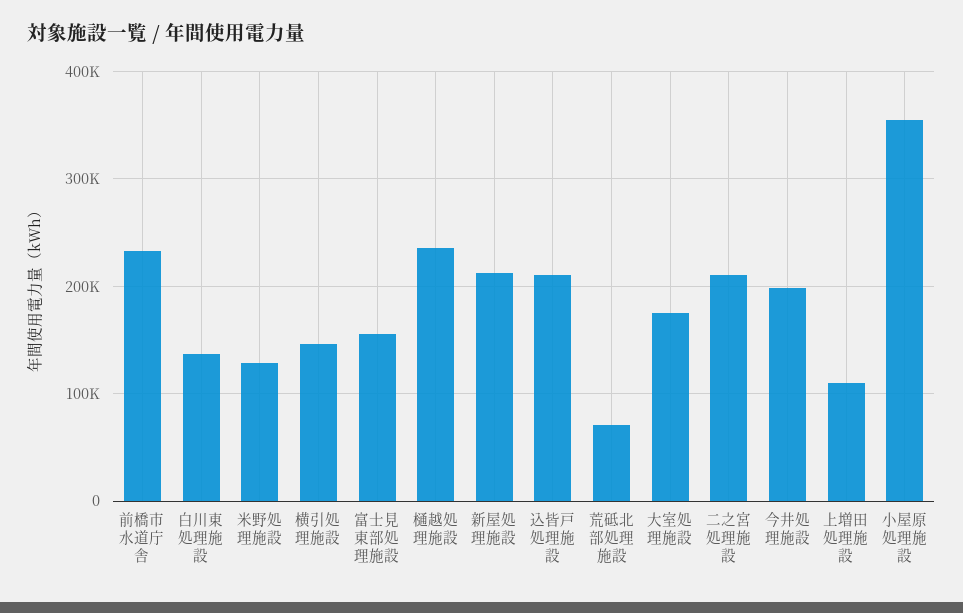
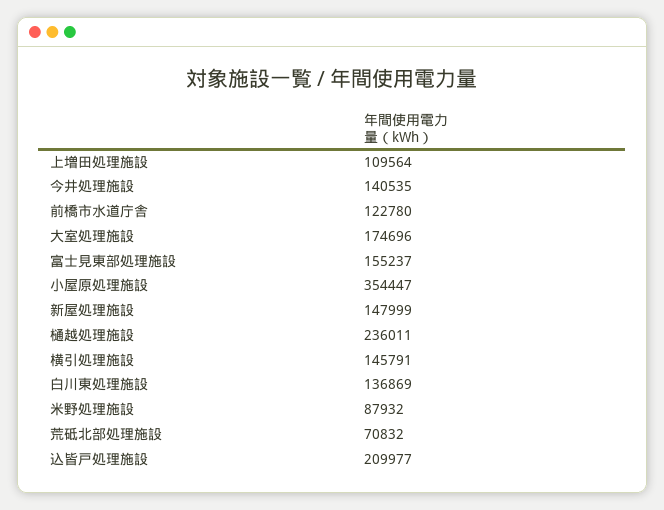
  {
-   "前橋市水道庁舎": 230000,
+   "前橋市水道庁舎": 122780,
    "白川東処理施設": 136869,
-   "米野処理施設": 130000,
+   "米野処理施設": 87932,
    "横引処理施設": 145791,
    "富士見東部処理施設": 155237,
    "樋越処理施設": 236011,
-   "新屋処理施設": 210000,
+   "新屋処理施設": 147999,
    "込皆戸処理施設": 209977,
    "荒砥北部処理施設": 70832,
    "大室処理施設": 174696,
-   "二之宮処理施設": 210000,
-   "今井処理施設": 200000,
+   "今井処理施設": 140535,
    "上増田処理施設": 109564,
    "小屋原処理施設": 354447
  }

